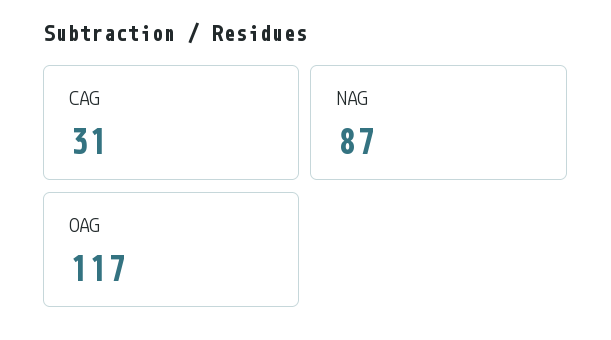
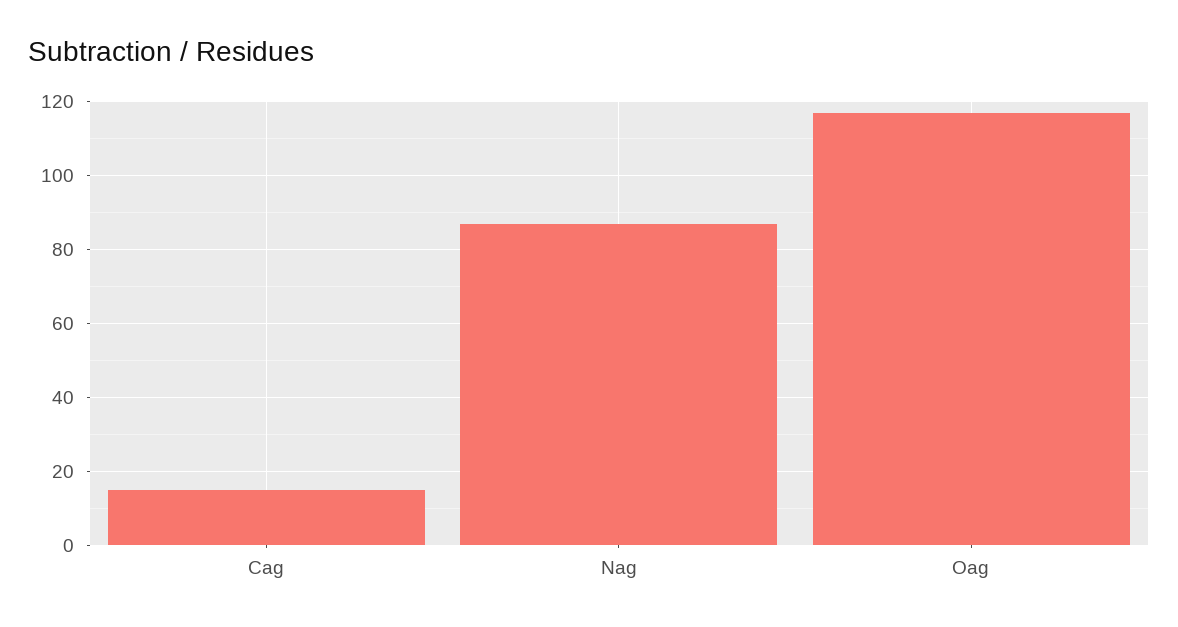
  {
-   "CAG": 31,
+   "CAG": 15,
    "NAG": 87,
    "OAG": 117
  }

